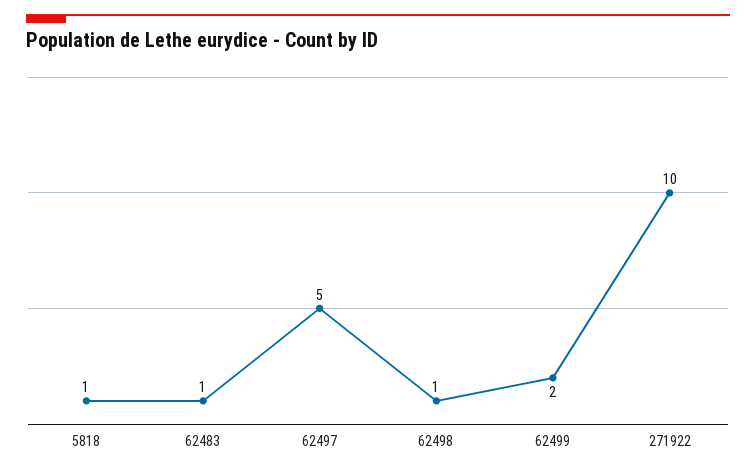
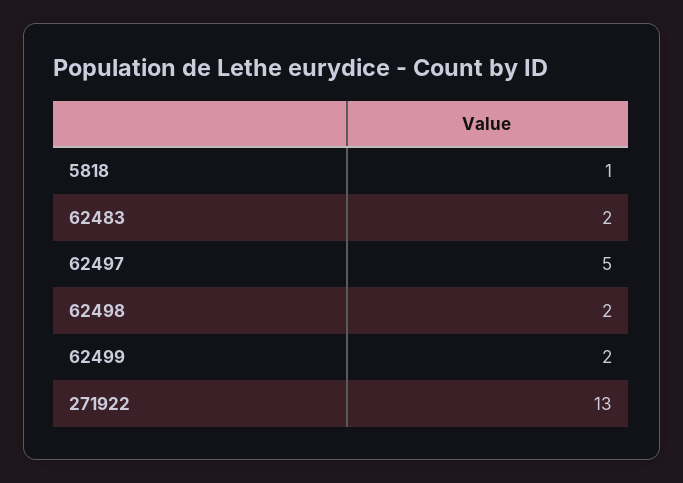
  {
    "5818": 1,
-   "62483": 1,
+   "62483": 2,
    "62497": 5,
-   "62498": 1,
+   "62498": 2,
    "62499": 2,
-   "271922": 10
+   "271922": 13
  }

